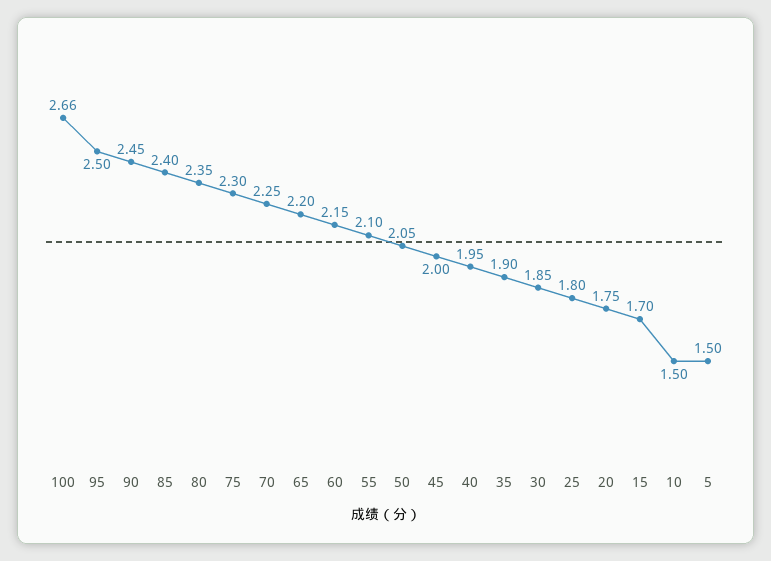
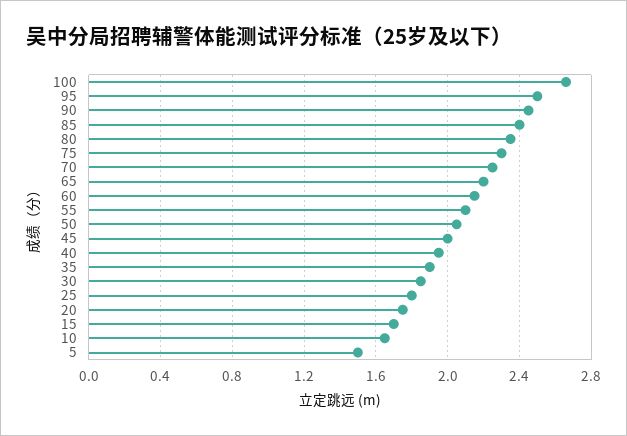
  {
    "100": 2.66,
    "95": 2.5,
    "90": 2.45,
    "85": 2.4,
    "80": 2.35,
    "75": 2.3,
    "70": 2.25,
    "65": 2.2,
    "60": 2.15,
    "55": 2.1,
    "50": 2.05,
    "45": 2,
    "40": 1.95,
    "35": 1.9,
    "30": 1.85,
    "25": 1.8,
    "20": 1.75,
    "15": 1.7,
-   "10": 1.5,
+   "10": 1.65,
    "5": 1.5
  }

